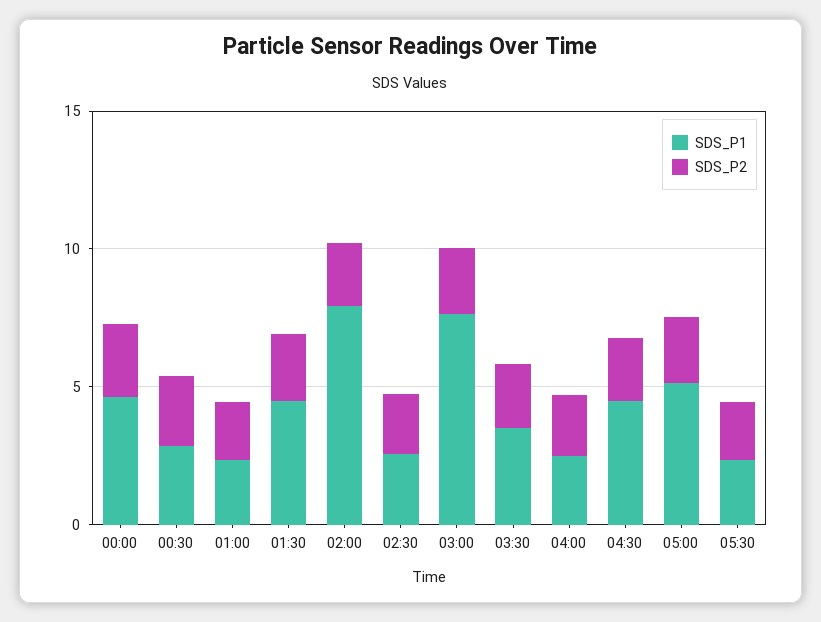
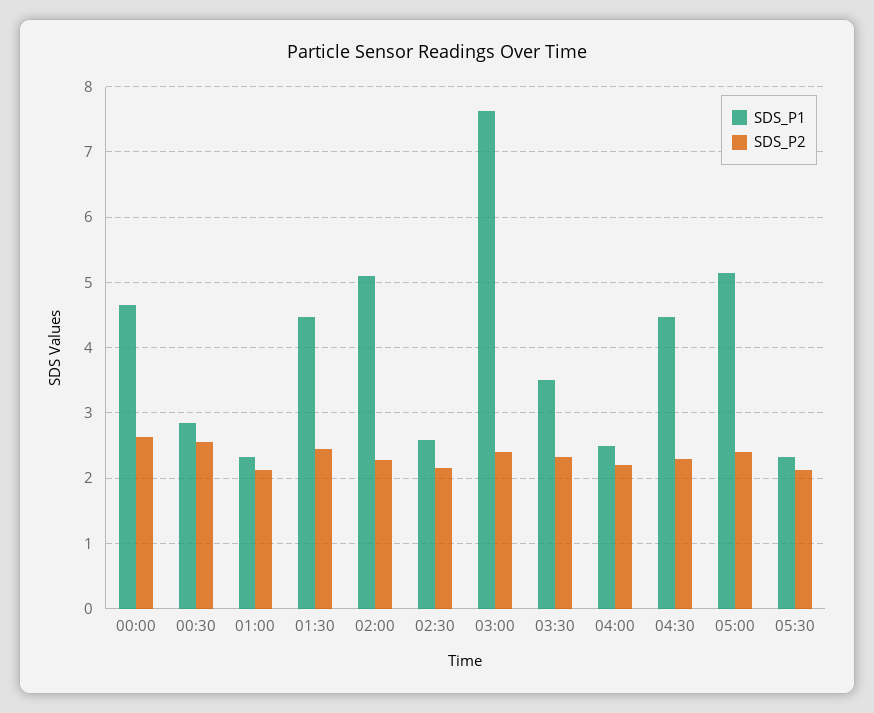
  {
    "SDS_P1": {
      "00:00": 4.7,
      "00:30": 2.9,
      "01:00": 2.3,
      "01:30": 4.5,
-     "02:00": 8,
+     "02:00": 5.1,
      "02:30": 2.6,
      "03:00": 7.6,
      "03:30": 3.5,
      "04:00": 2.5,
      "04:30": 4.5,
      "05:00": 5.2,
      "05:30": 2.3
    },
    "SDS_P2": {
      "00:00": 2.6,
      "00:30": 2.6,
      "01:00": 2.1,
      "01:30": 2.5,
      "02:00": 2.3,
      "02:30": 2.2,
      "03:00": 2.4,
      "03:30": 2.3,
      "04:00": 2.2,
      "04:30": 2.3,
      "05:00": 2.4,
      "05:30": 2.1
    }
  }

